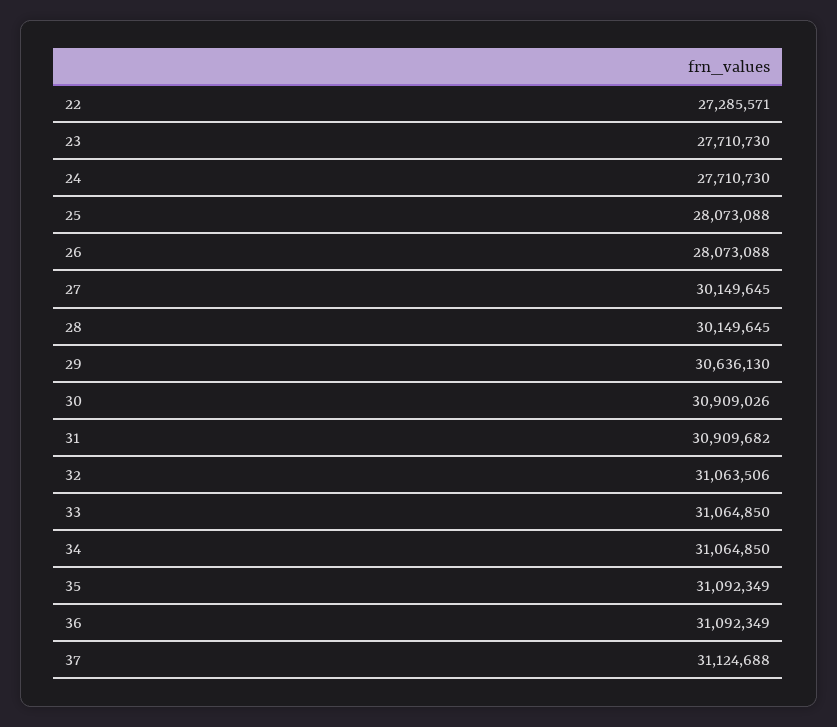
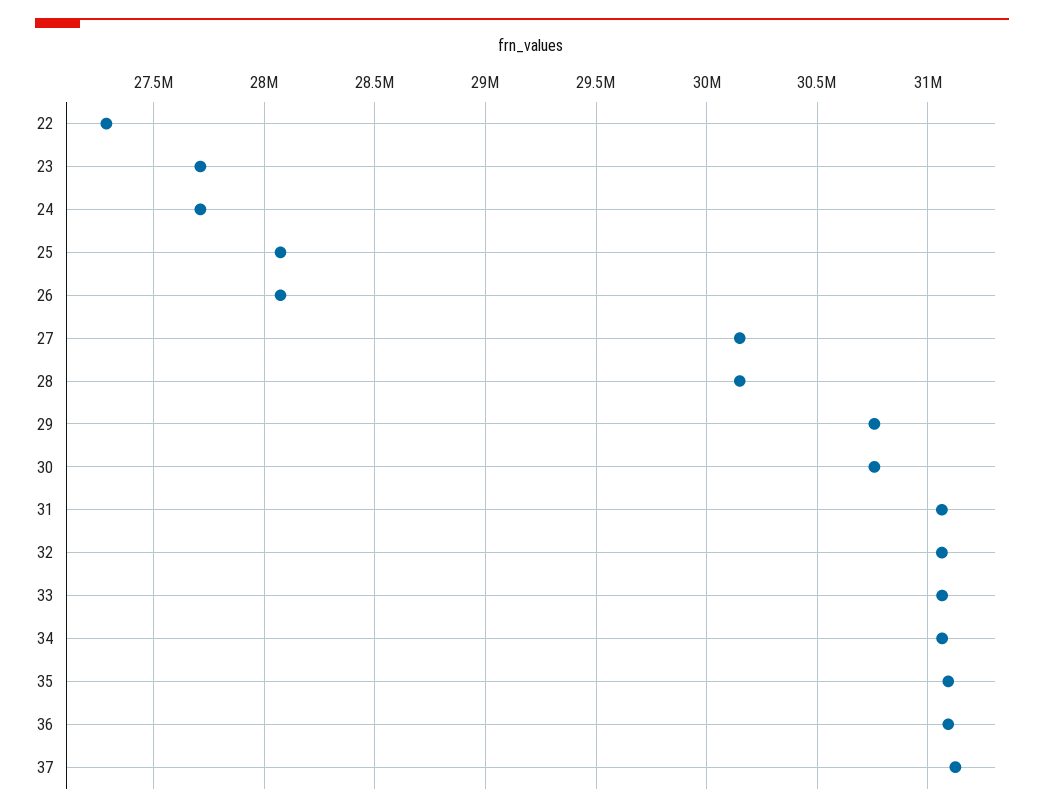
  {
    "22": 27285571,
    "23": 27710730,
    "24": 27710730,
    "25": 28073088,
    "26": 28073088,
    "27": 30149645,
    "28": 30149645,
-   "29": 30636130,
+   "29": 30750000,
-   "30": 30909026,
+   "30": 30750000,
-   "31": 30909682,
+   "31": 31050000,
    "32": 31063506,
    "33": 31064850,
    "34": 31064850,
    "35": 31092349,
    "36": 31092349,
    "37": 31124688
  }

